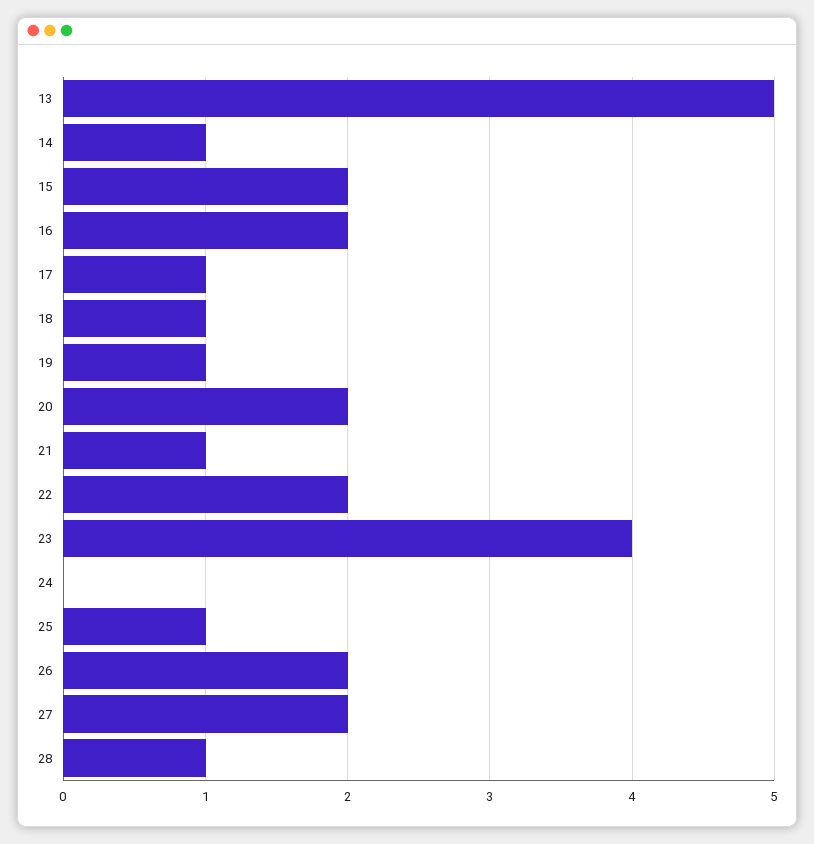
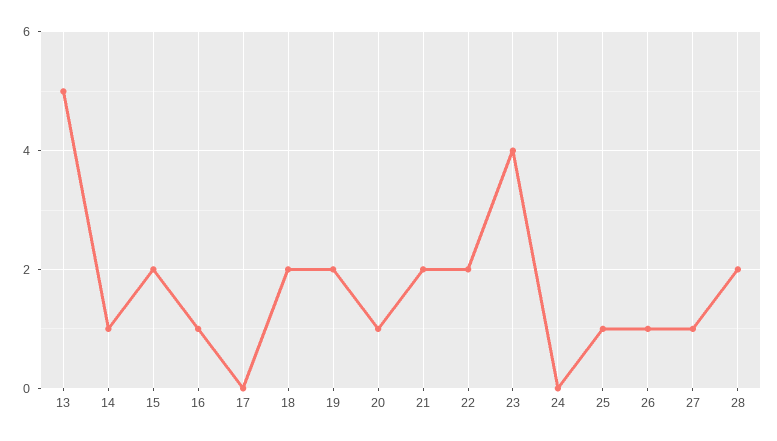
  {
    "13": 5,
    "14": 1,
    "15": 2,
-   "16": 2,
+   "16": 1,
-   "17": 1,
+   "17": 0,
-   "18": 1,
+   "18": 2,
-   "19": 1,
+   "19": 2,
-   "20": 2,
+   "20": 1,
-   "21": 1,
+   "21": 2,
    "22": 2,
    "23": 4,
    "24": 0,
    "25": 1,
-   "26": 2,
+   "26": 1,
-   "27": 2,
+   "27": 1,
-   "28": 1
+   "28": 2
  }

